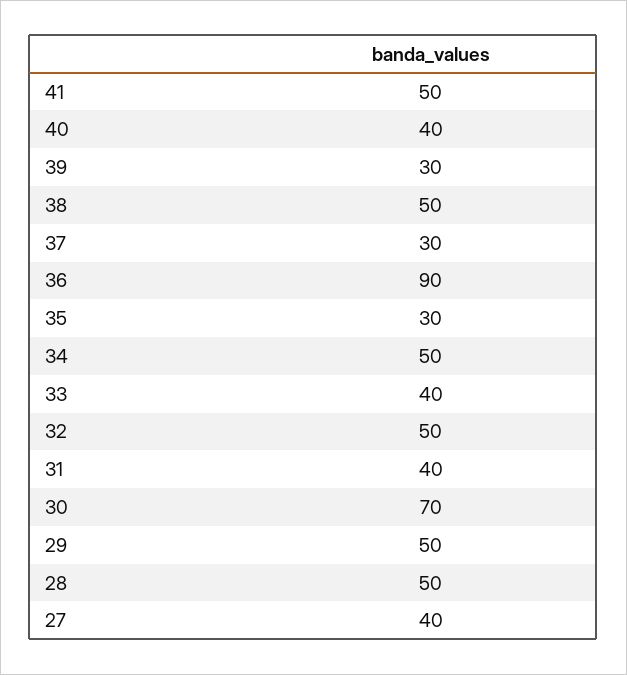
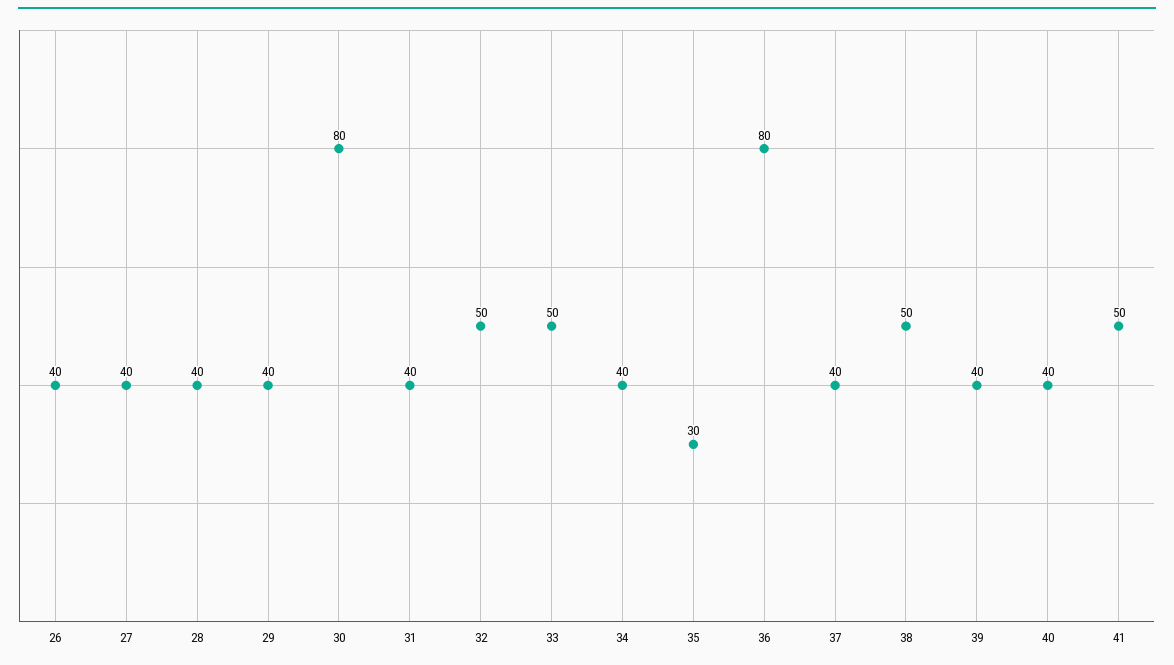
  {
    "41": 50,
    "40": 40,
-   "39": 30,
+   "39": 40,
    "38": 50,
-   "37": 30,
+   "37": 40,
-   "36": 90,
+   "36": 80,
    "35": 30,
-   "34": 50,
+   "34": 40,
-   "33": 40,
+   "33": 50,
    "32": 50,
    "31": 40,
-   "30": 70,
+   "30": 80,
-   "29": 50,
+   "29": 40,
-   "28": 50,
+   "28": 40,
-   "27": 40
+   "27": 40,
+   "26": 40
  }

